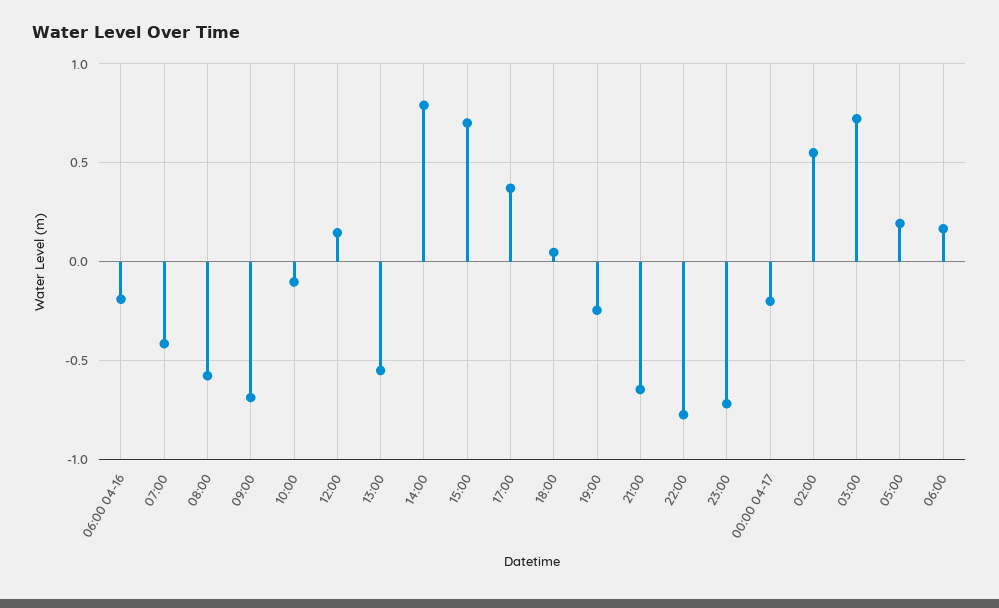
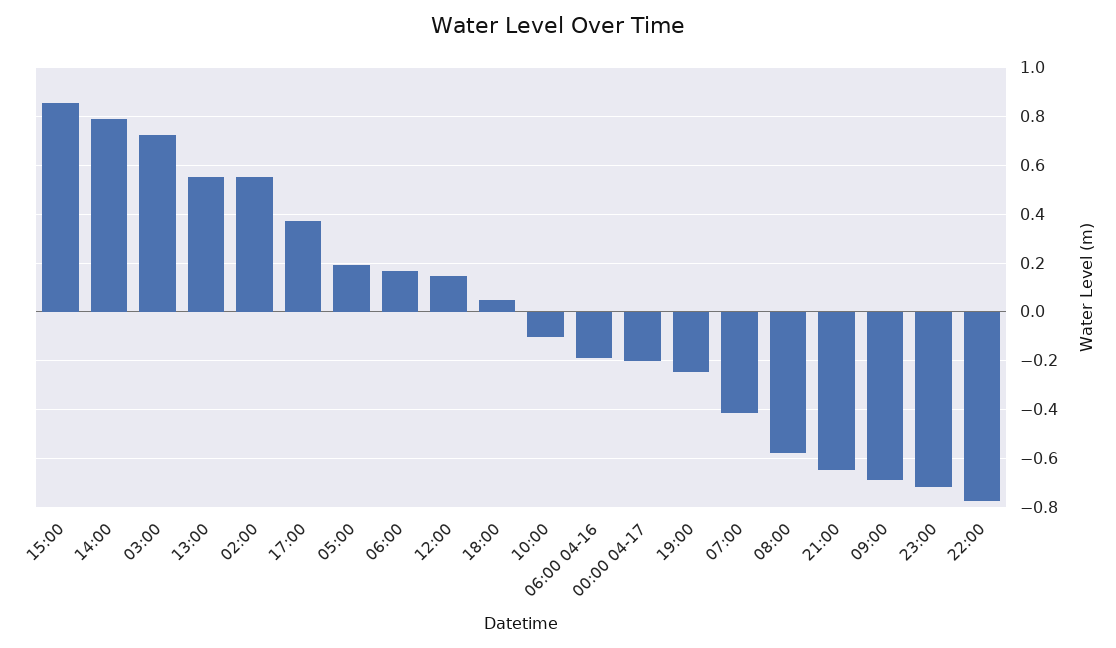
  {
    "06:00 04-16": -0.2,
    "07:00": -0.425,
    "08:00": -0.575,
    "09:00": -0.675,
    "10:00": -0.1,
    "12:00": 0.15,
-   "13:00": -0.55,
+   "13:00": 0.55,
    "14:00": 0.8,
-   "15:00": 0.7,
+   "15:00": 0.85,
    "17:00": 0.375,
    "18:00": 0.05,
    "19:00": -0.25,
    "21:00": -0.65,
    "22:00": -0.775,
    "23:00": -0.725,
    "00:00 04-17": -0.2,
    "02:00": 0.55,
    "03:00": 0.725,
    "05:00": 0.2,
    "06:00": 0.175
  }

